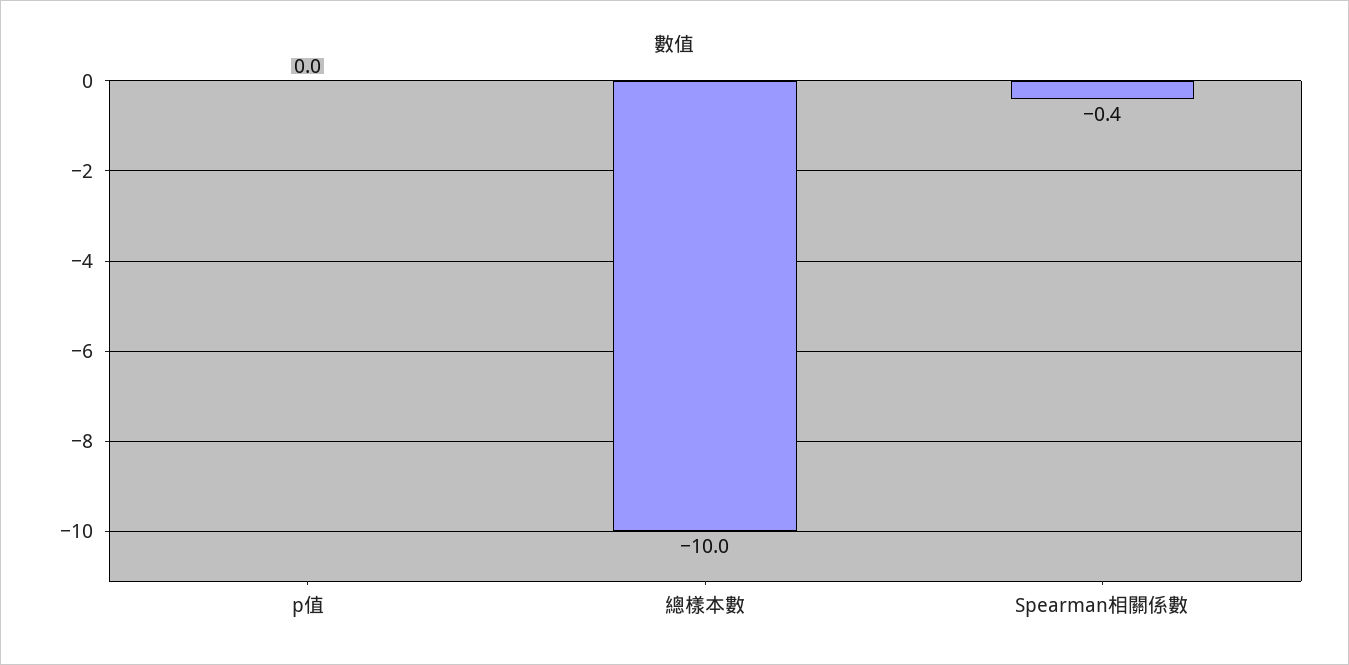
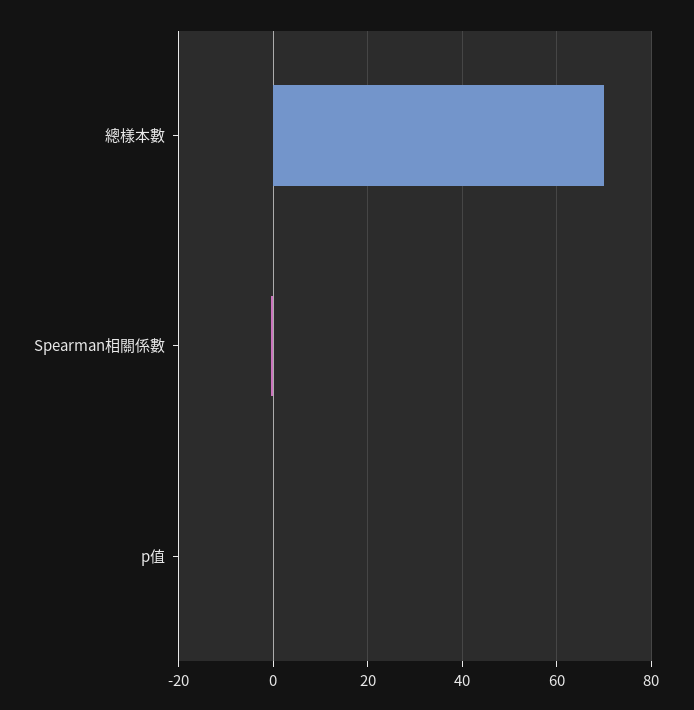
  {
    "p值": 0,
-   "總樣本數": -10,
+   "總樣本數": 70,
    "Spearman相關係數": -0.4
  }

